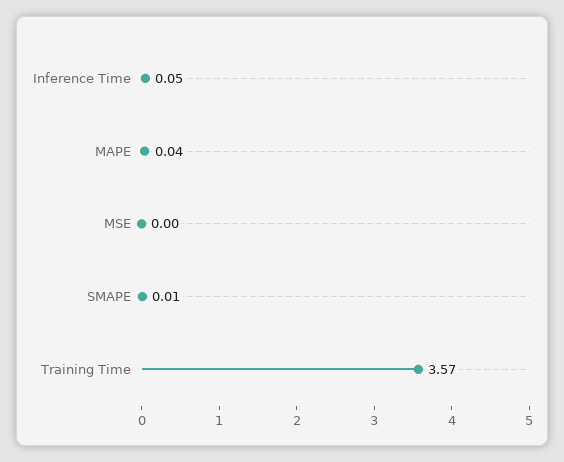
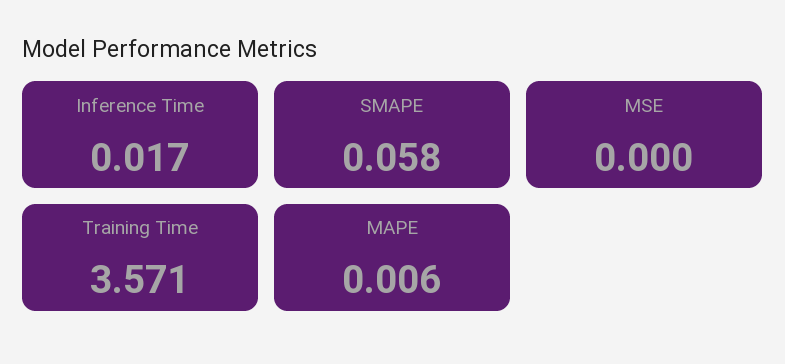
  {
-   "Inference Time": 0.05,
+   "Inference Time": 0.017,
-   "MAPE": 0.04,
+   "MAPE": 0.006,
    "MSE": 0,
-   "SMAPE": 0.01,
+   "SMAPE": 0.058,
    "Training Time": 3.571
  }

